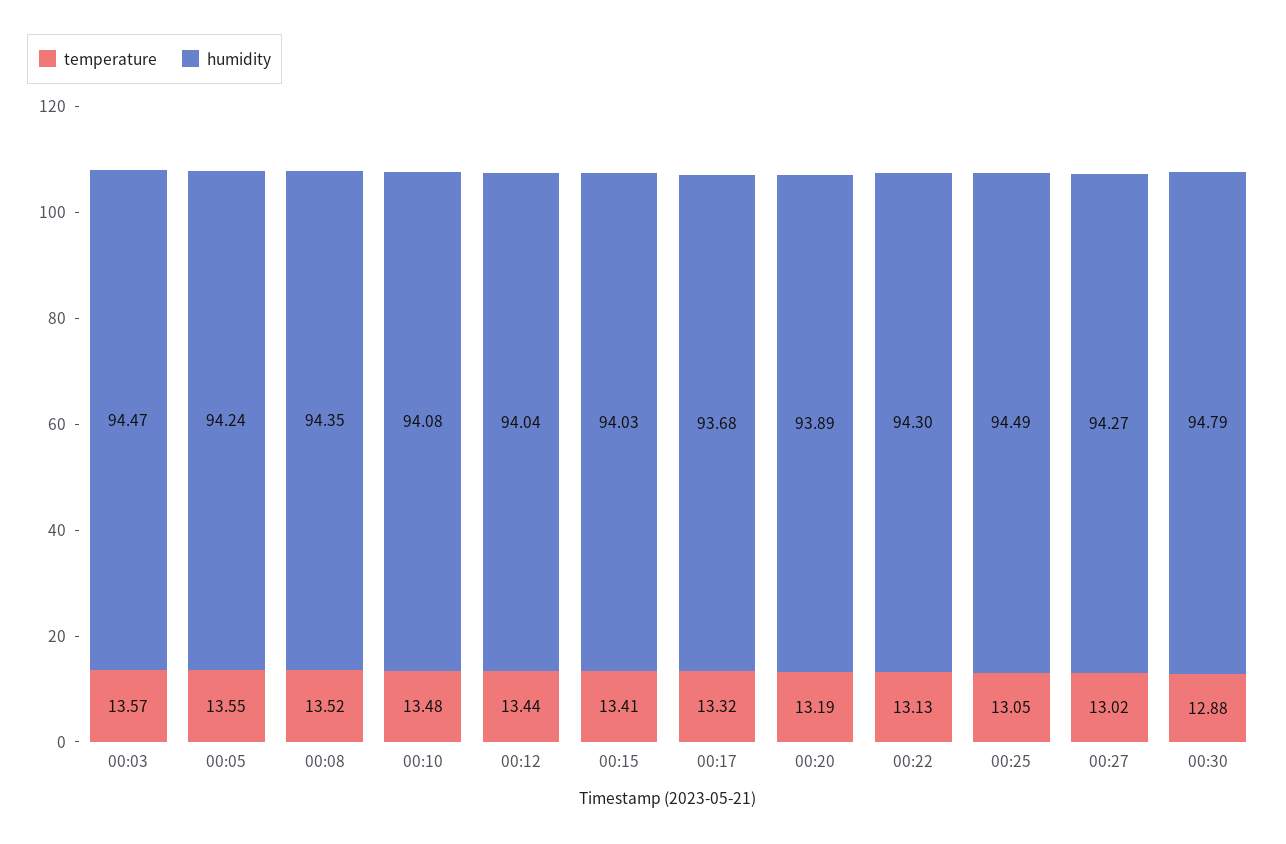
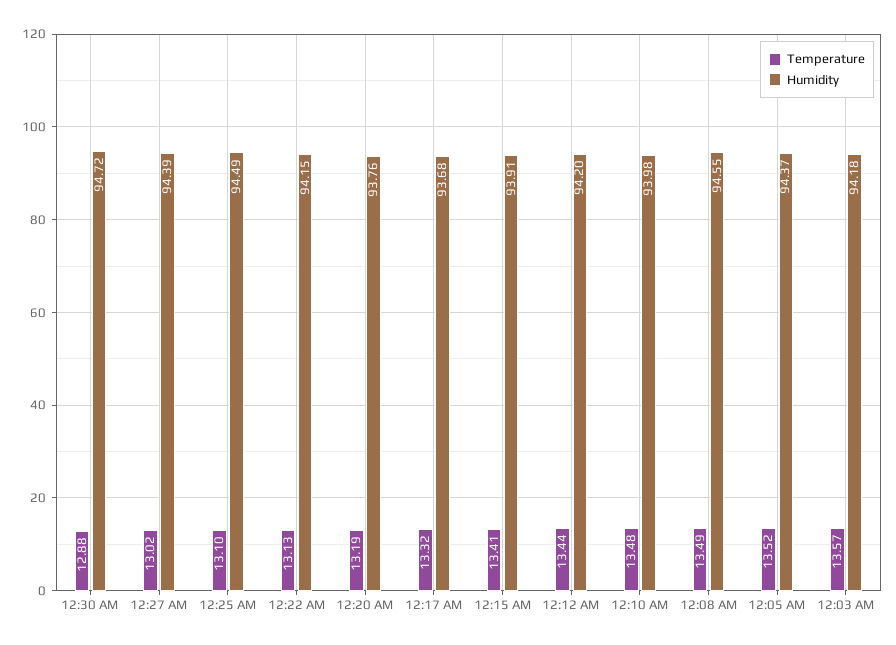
  {
    "temperature": {
      "00:03": 13.57,
-     "00:05": 13.55,
+     "00:05": 13.52,
-     "00:08": 13.52,
+     "00:08": 13.49,
      "00:10": 13.48,
      "00:12": 13.44,
      "00:15": 13.41,
      "00:17": 13.32,
      "00:20": 13.19,
      "00:22": 13.13,
-     "00:25": 13.05,
+     "00:25": 13.1,
      "00:27": 13.02,
      "00:30": 12.88
    },
    "humidity": {
-     "00:03": 94.47,
+     "00:03": 94.18,
-     "00:05": 94.24,
+     "00:05": 94.37,
-     "00:08": 94.35,
+     "00:08": 94.55,
-     "00:10": 94.08,
+     "00:10": 93.98,
-     "00:12": 94.04,
+     "00:12": 94.2,
-     "00:15": 94.03,
+     "00:15": 93.91,
      "00:17": 93.68,
-     "00:20": 93.89,
+     "00:20": 93.76,
-     "00:22": 94.3,
+     "00:22": 94.15,
      "00:25": 94.49,
-     "00:27": 94.27,
+     "00:27": 94.39,
-     "00:30": 94.79
+     "00:30": 94.72
    }
  }

